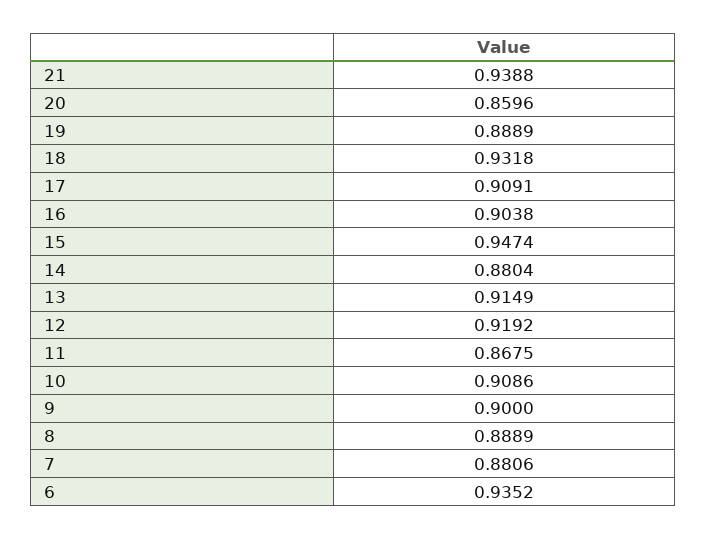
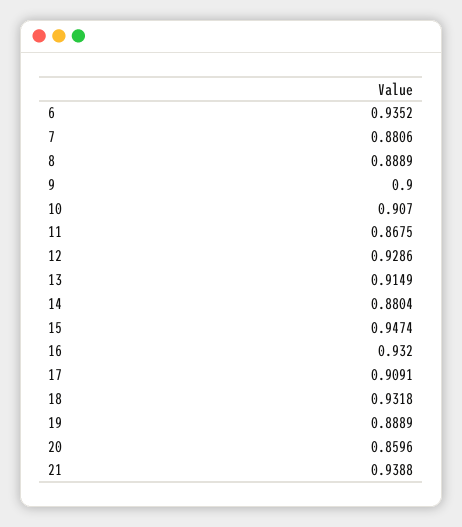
  {
    "21": 0.9388,
    "20": 0.8596,
    "19": 0.8889,
    "18": 0.9318,
    "17": 0.9091,
-   "16": 0.9038,
+   "16": 0.932,
    "15": 0.9474,
    "14": 0.8804,
    "13": 0.9149,
-   "12": 0.9192,
+   "12": 0.9286,
    "11": 0.8675,
-   "10": 0.9086,
+   "10": 0.907,
    "9": 0.9,
    "8": 0.8889,
    "7": 0.8806,
    "6": 0.9352
  }

